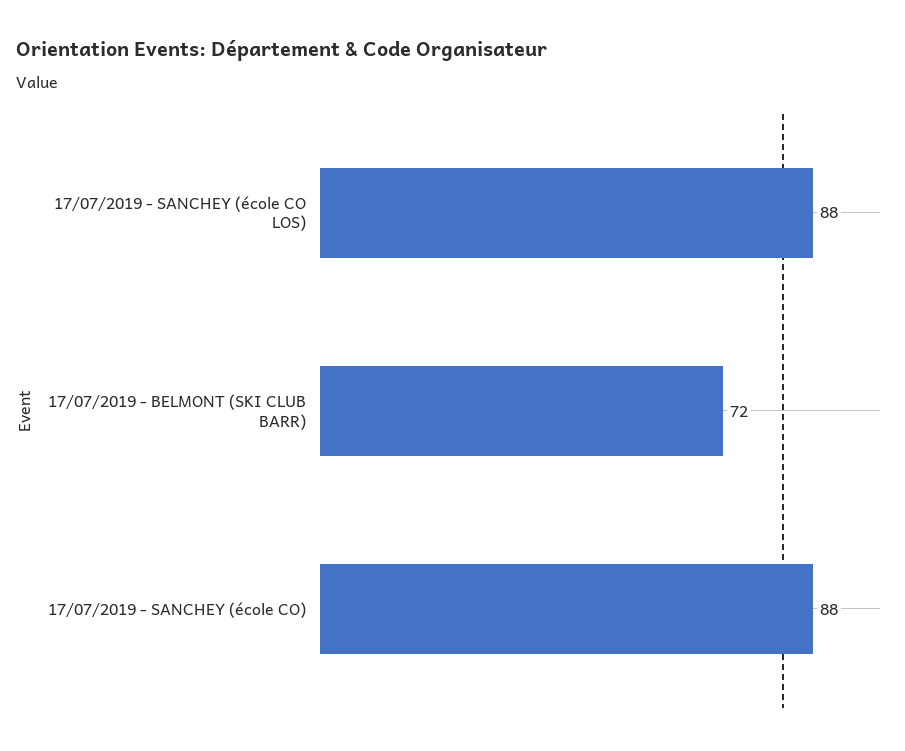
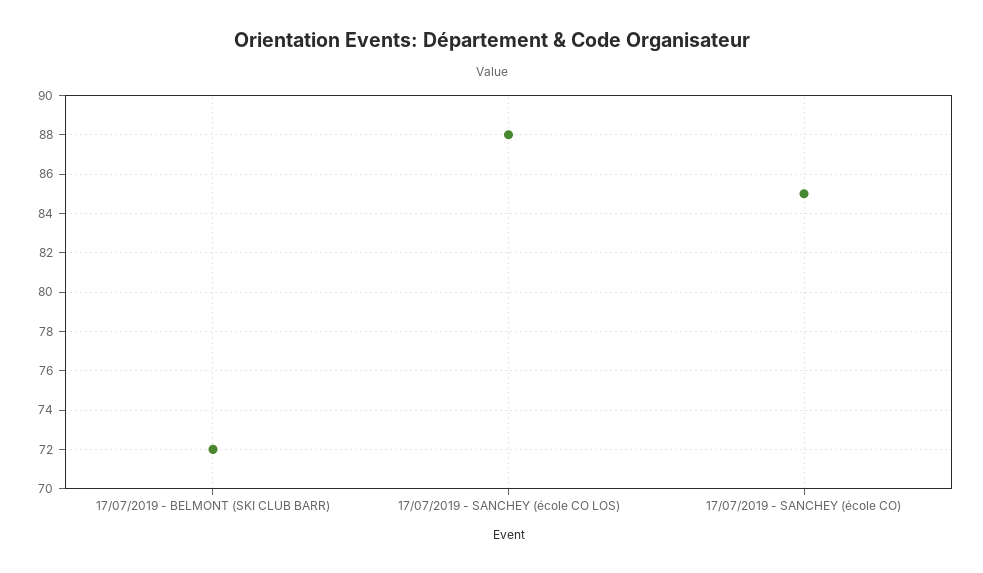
  {
    "17/07/2019 - SANCHEY (école CO LOS)": 88,
    "17/07/2019 - BELMONT (SKI CLUB BARR)": 72,
-   "17/07/2019 - SANCHEY (école CO)": 88
+   "17/07/2019 - SANCHEY (école CO)": 85
  }

